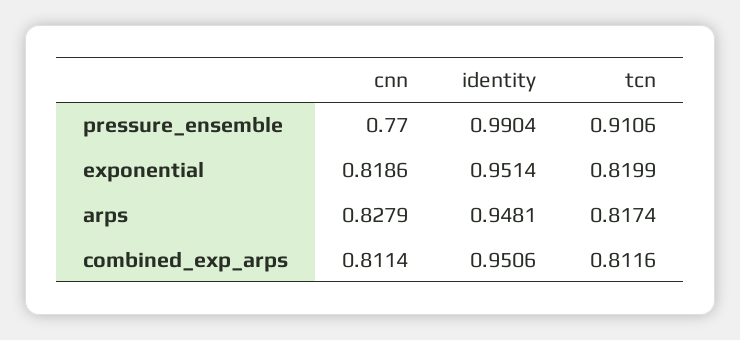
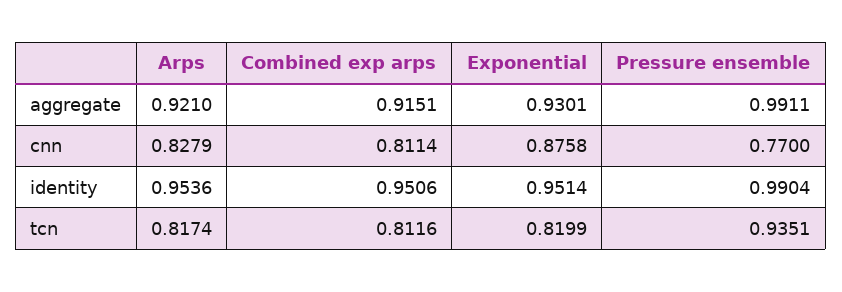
  {
    "cnn": {
      "pressure_ensemble": 0.77,
-     "exponential": 0.8186,
+     "exponential": 0.8758,
      "arps": 0.8279,
      "combined_exp_arps": 0.8114
    },
    "identity": {
      "pressure_ensemble": 0.9904,
      "exponential": 0.9514,
-     "arps": 0.9481,
+     "arps": 0.9536,
      "combined_exp_arps": 0.9506
    },
    "tcn": {
-     "pressure_ensemble": 0.9106,
+     "pressure_ensemble": 0.9351,
      "exponential": 0.8199,
      "arps": 0.8174,
      "combined_exp_arps": 0.8116
-   }
+   },
+   "aggregate": {
+     "arps": 0.921,
+     "combined_exp_arps": 0.9151,
+     "exponential": 0.9301,
+     "pressure_ensemble": 0.9911
+   }
  }

